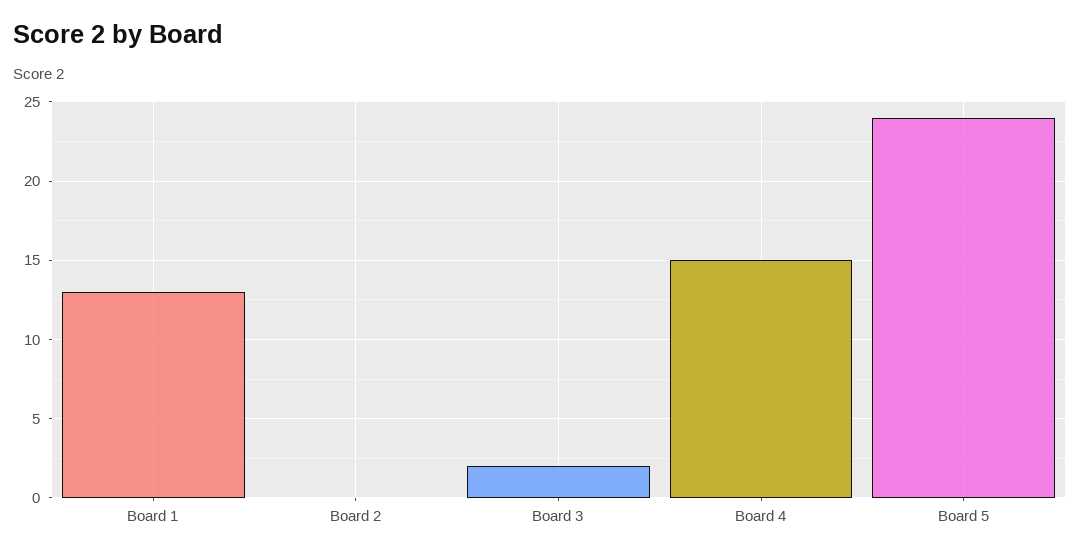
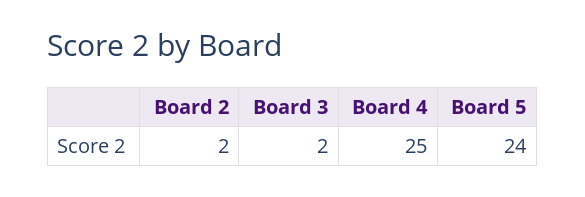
  {
-   "Board 1": 13,
-   "Board 2": 0,
+   "Board 2": 2,
    "Board 3": 2,
-   "Board 4": 15,
+   "Board 4": 25,
    "Board 5": 24
  }

